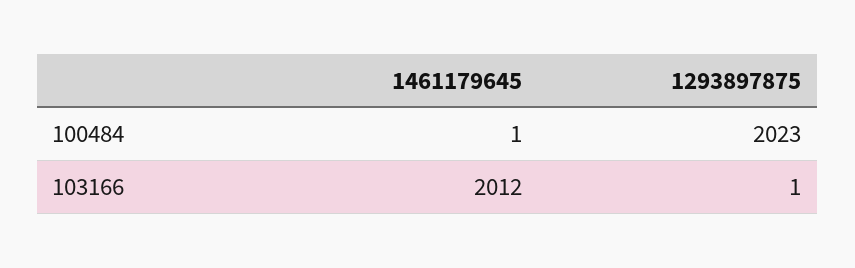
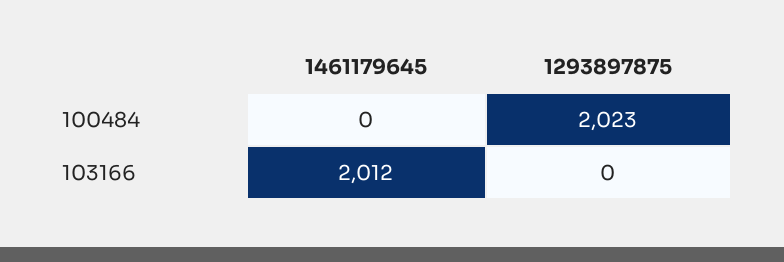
  {
    "1461179645": {
-     "100484": 1,
+     "100484": 0,
      "103166": 2012
    },
    "1293897875": {
      "100484": 2023,
-     "103166": 1
+     "103166": 0
    }
  }

